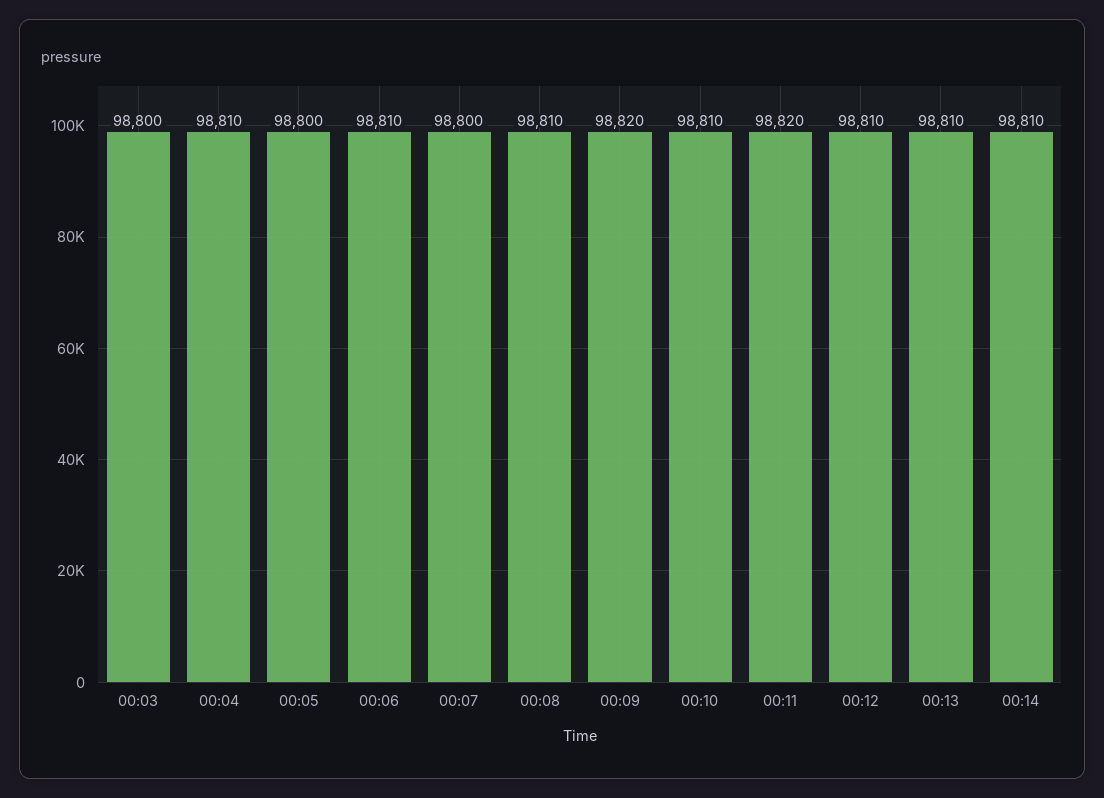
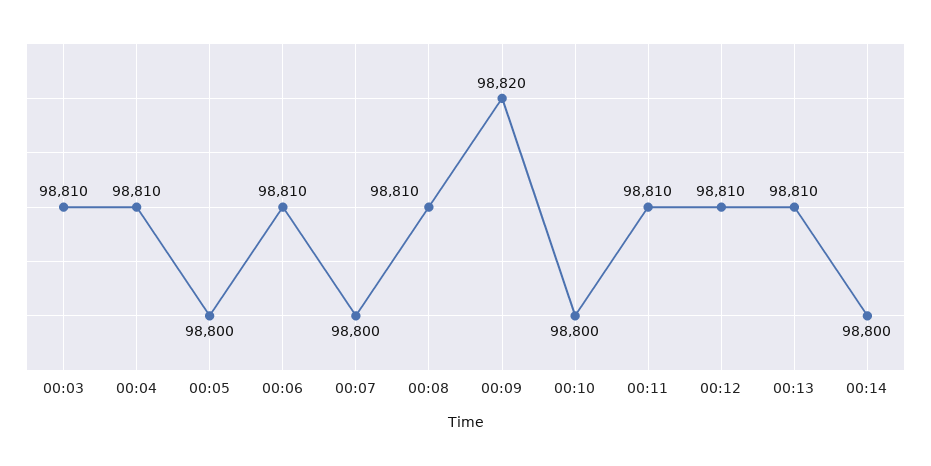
  {
-   "00:03": 98800,
+   "00:03": 98810,
    "00:04": 98810,
    "00:05": 98800,
    "00:06": 98810,
    "00:07": 98800,
    "00:08": 98810,
    "00:09": 98820,
-   "00:10": 98810,
+   "00:10": 98800,
-   "00:11": 98820,
+   "00:11": 98810,
    "00:12": 98810,
    "00:13": 98810,
-   "00:14": 98810
+   "00:14": 98800
  }

